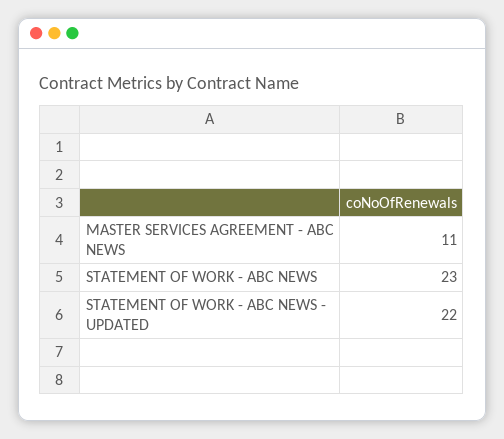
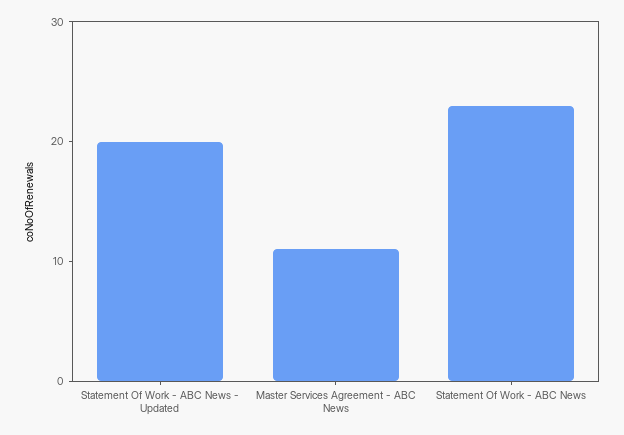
  {
    "MASTER SERVICES AGREEMENT - ABC NEWS": 11,
    "STATEMENT OF WORK - ABC NEWS": 23,
-   "STATEMENT OF WORK - ABC NEWS - UPDATED": 22
+   "STATEMENT OF WORK - ABC NEWS - UPDATED": 20
  }

